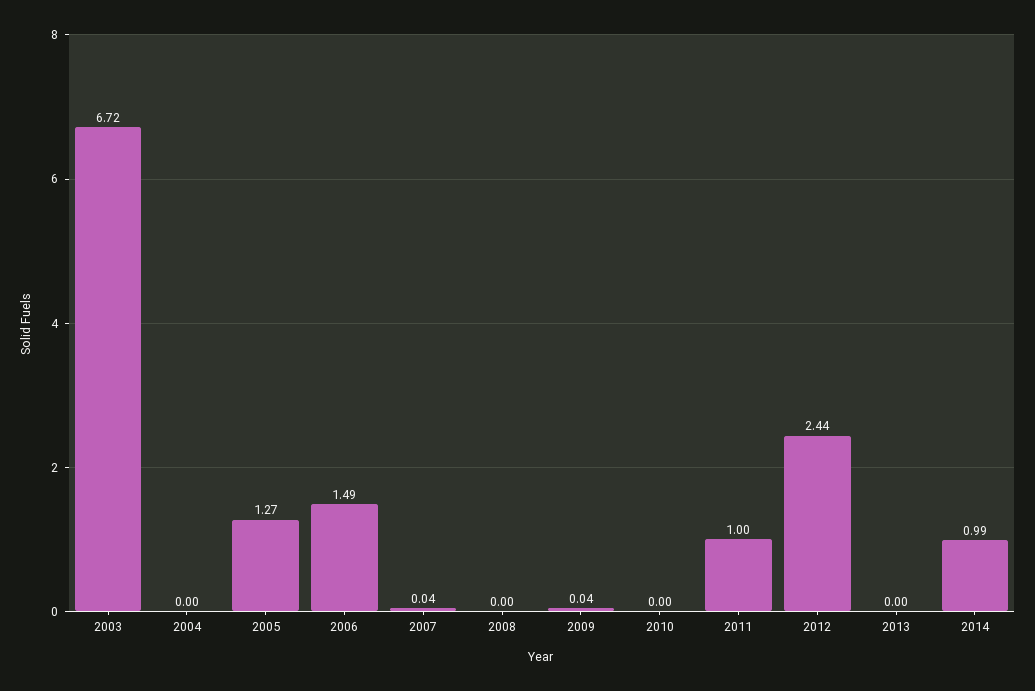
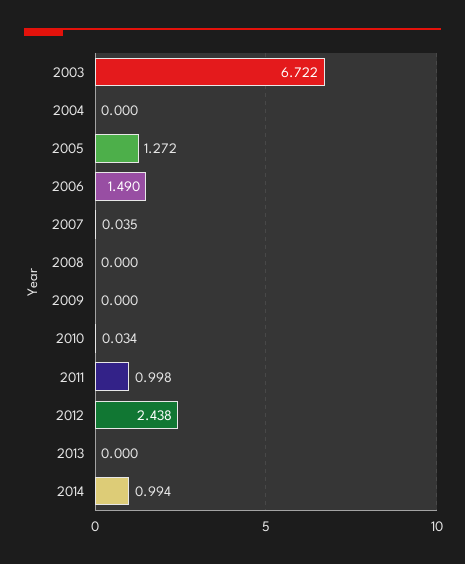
  {
    "2003": 6.722,
    "2004": 0,
    "2005": 1.272,
    "2006": 1.49,
    "2007": 0.035,
    "2008": 0,
-   "2009": 0.04,
+   "2009": 0,
-   "2010": 0,
+   "2010": 0.034,
    "2011": 0.998,
    "2012": 2.438,
    "2013": 0,
    "2014": 0.994
  }

